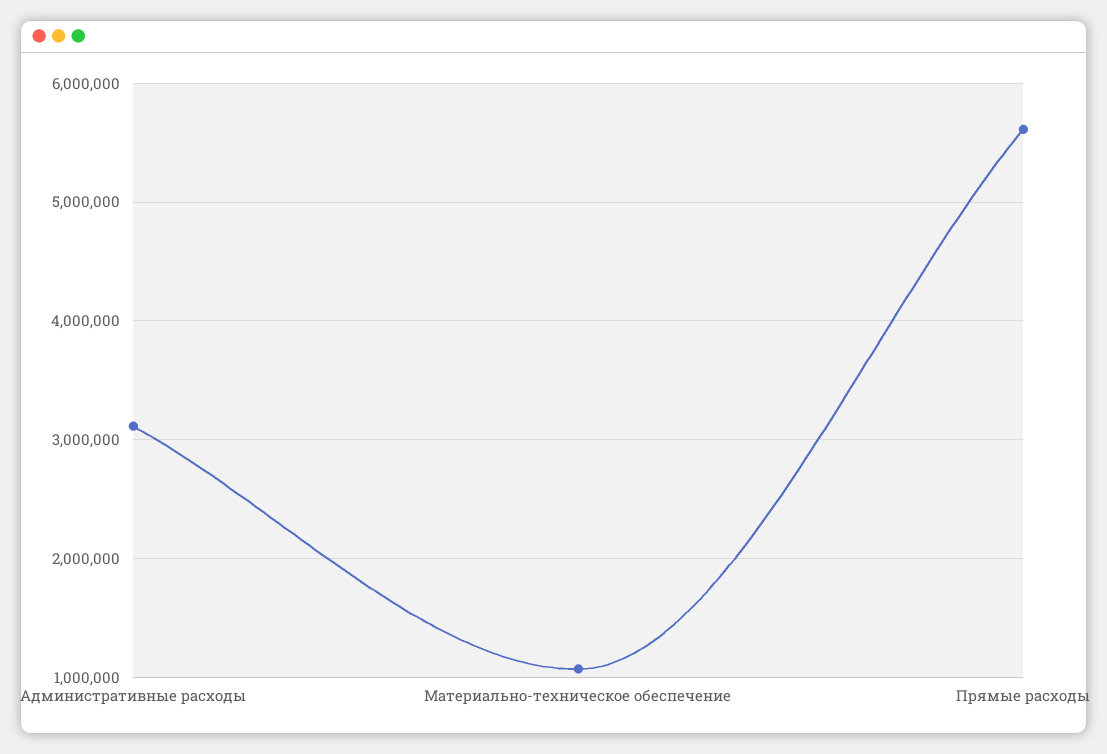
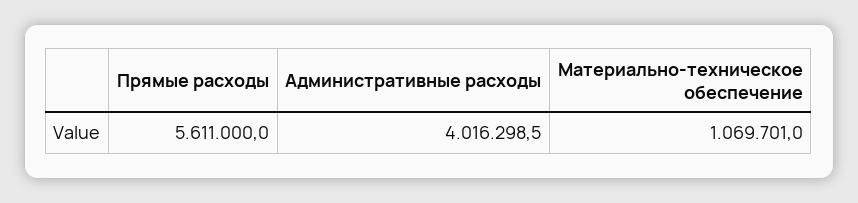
  {
-   "Административные расходы": 3100000,
+   "Административные расходы": 4016298.5,
    "Материально-техническое обеспечение": 1069701,
    "Прямые расходы": 5611000
  }

